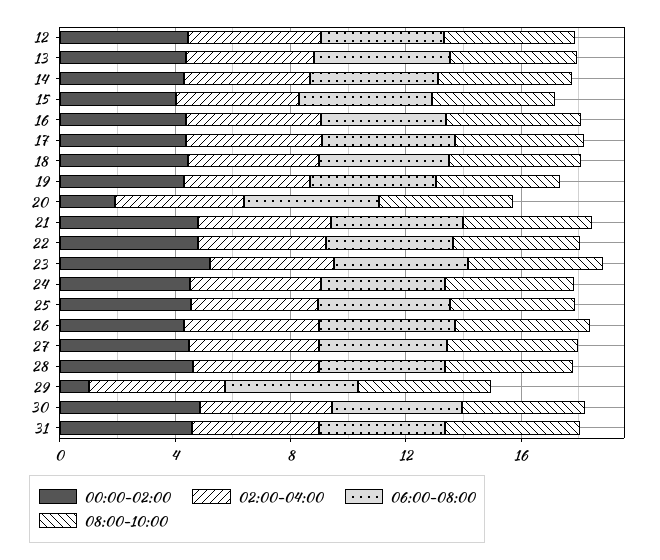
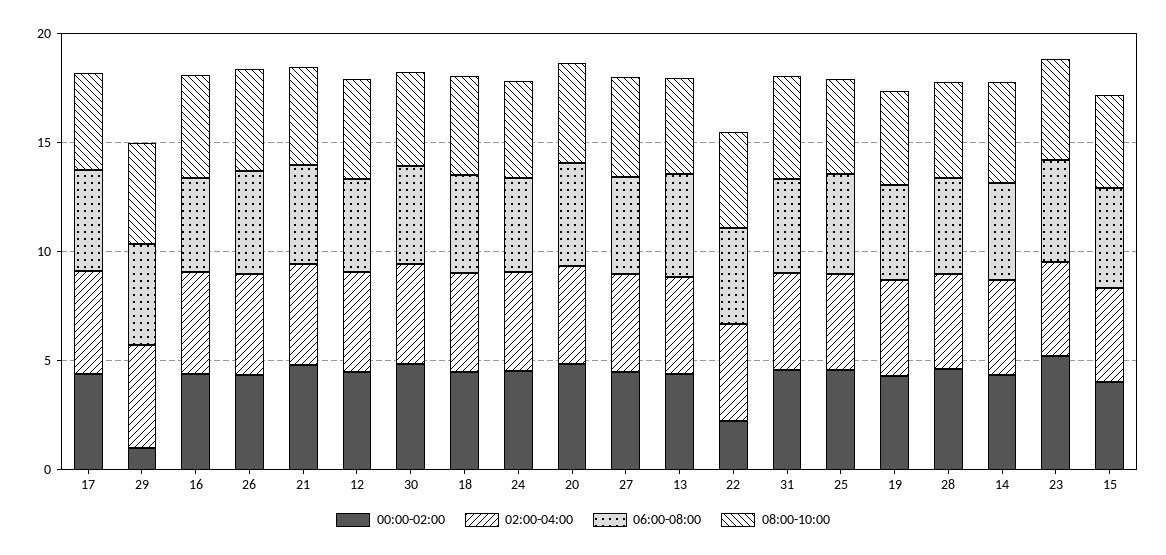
  {
    "00:00-02:00": {
      "12": 4,
      "13": 4,
      "14": 4,
      "15": 4,
      "16": 4,
      "17": 4,
      "18": 4,
      "19": 4,
-     "20": 2,
+     "20": 5,
      "21": 5,
-     "22": 5,
+     "22": 2,
      "23": 5,
      "24": 5,
      "25": 5,
      "26": 4,
      "27": 4,
      "28": 5,
      "29": 1,
      "30": 5,
      "31": 5
    },
    "02:00-04:00": {
      "12": 5,
      "13": 4,
      "14": 4,
      "15": 4,
      "16": 5,
      "17": 5,
      "18": 5,
      "19": 4,
      "20": 5,
      "21": 5,
      "22": 4,
      "23": 4,
      "24": 5,
      "25": 4,
      "26": 5,
      "27": 5,
      "28": 4,
      "29": 5,
      "30": 5,
      "31": 4
    },
    "06:00-08:00": {
      "12": 4,
      "13": 5,
      "14": 4,
      "15": 5,
      "16": 4,
      "17": 5,
      "18": 4,
      "19": 4,
      "20": 5,
      "21": 5,
      "22": 4,
      "23": 5,
      "24": 4,
      "25": 5,
      "26": 5,
      "27": 4,
      "28": 4,
      "29": 5,
      "30": 5,
      "31": 4
    },
    "08:00-10:00": {
      "12": 5,
      "13": 4,
      "14": 5,
      "15": 4,
      "16": 5,
      "17": 4,
      "18": 5,
      "19": 4,
      "20": 5,
      "21": 5,
      "22": 4,
      "23": 5,
      "24": 4,
      "25": 4,
      "26": 5,
      "27": 5,
      "28": 4,
      "29": 5,
      "30": 4,
      "31": 5
    }
  }

